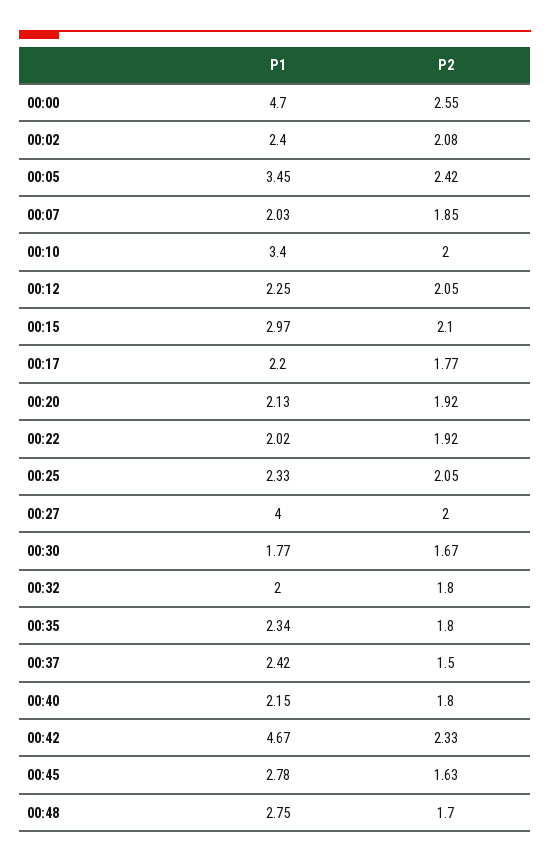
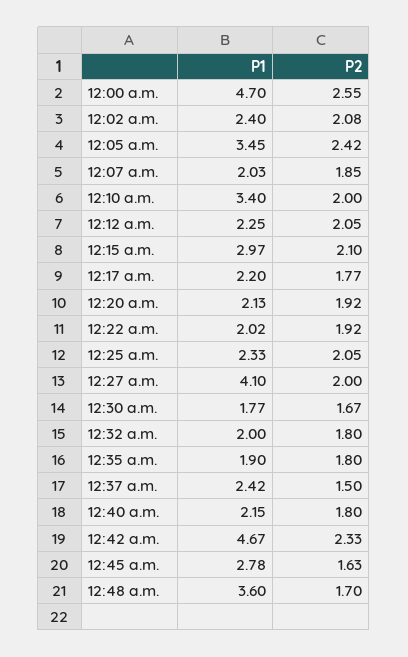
  {
    "P1": {
      "00:00": 4.7,
      "00:02": 2.4,
      "00:05": 3.45,
      "00:07": 2.03,
      "00:10": 3.4,
      "00:12": 2.25,
      "00:15": 2.97,
      "00:17": 2.2,
      "00:20": 2.13,
      "00:22": 2.02,
      "00:25": 2.33,
-     "00:27": 4,
+     "00:27": 4.1,
      "00:30": 1.77,
      "00:32": 2,
-     "00:35": 2.34,
+     "00:35": 1.9,
      "00:37": 2.42,
      "00:40": 2.15,
      "00:42": 4.67,
      "00:45": 2.78,
-     "00:48": 2.75
+     "00:48": 3.6
    },
    "P2": {
      "00:00": 2.55,
      "00:02": 2.08,
      "00:05": 2.42,
      "00:07": 1.85,
      "00:10": 2,
      "00:12": 2.05,
      "00:15": 2.1,
      "00:17": 1.77,
      "00:20": 1.92,
      "00:22": 1.92,
      "00:25": 2.05,
      "00:27": 2,
      "00:30": 1.67,
      "00:32": 1.8,
      "00:35": 1.8,
      "00:37": 1.5,
      "00:40": 1.8,
      "00:42": 2.33,
      "00:45": 1.63,
      "00:48": 1.7
    }
  }

